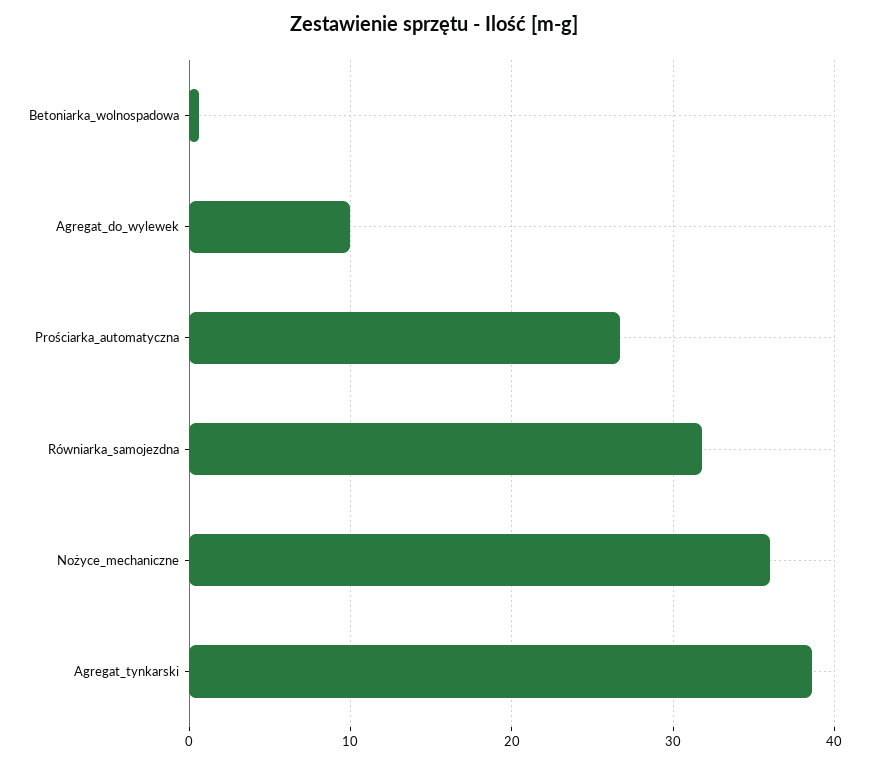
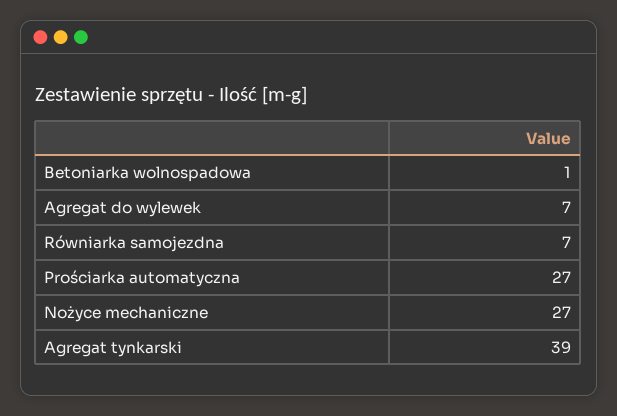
  {
    "Betoniarka_wolnospadowa": 1,
-   "Agregat_do_wylewek": 10,
+   "Agregat_do_wylewek": 7,
    "Prościarka_automatyczna": 27,
-   "Równiarka_samojezdna": 32,
+   "Równiarka_samojezdna": 7,
-   "Nożyce_mechaniczne": 36,
+   "Nożyce_mechaniczne": 27,
    "Agregat_tynkarski": 39
  }

